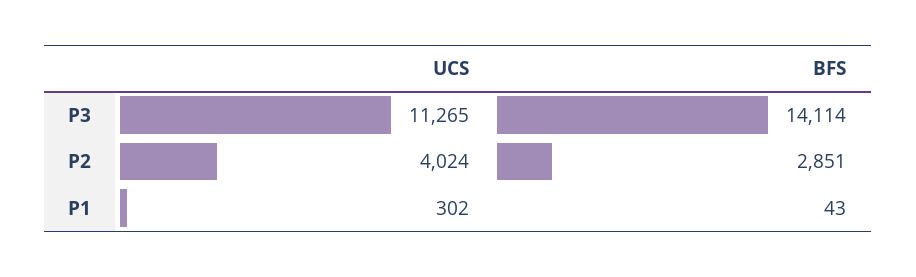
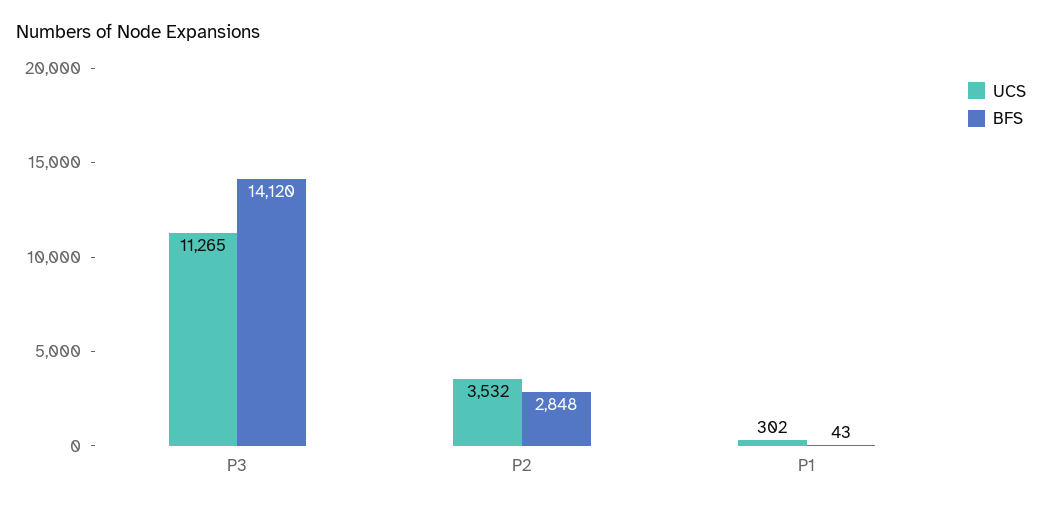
  {
    "UCS": {
      "P3": 11265,
-     "P2": 4024,
+     "P2": 3532,
      "P1": 302
    },
    "BFS": {
-     "P3": 14114,
+     "P3": 14120,
-     "P2": 2851,
+     "P2": 2848,
      "P1": 43
    }
  }

